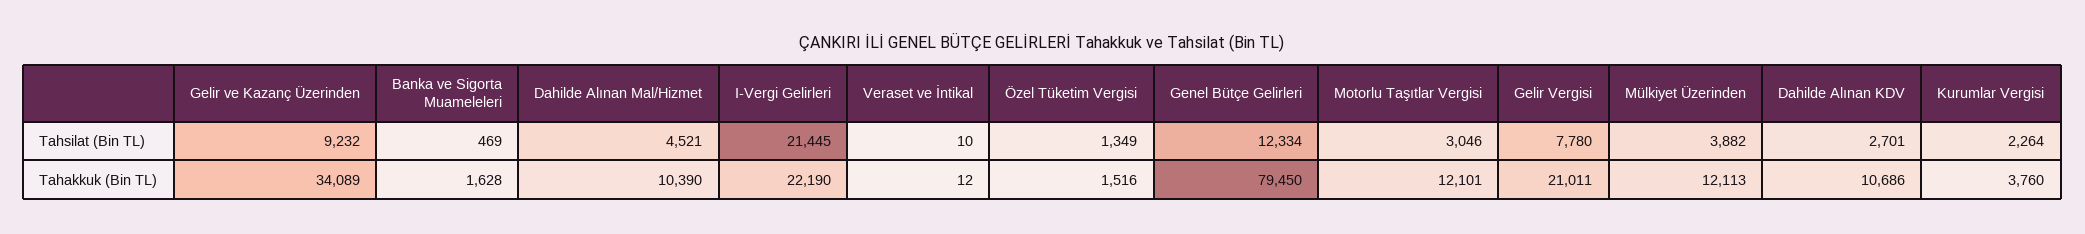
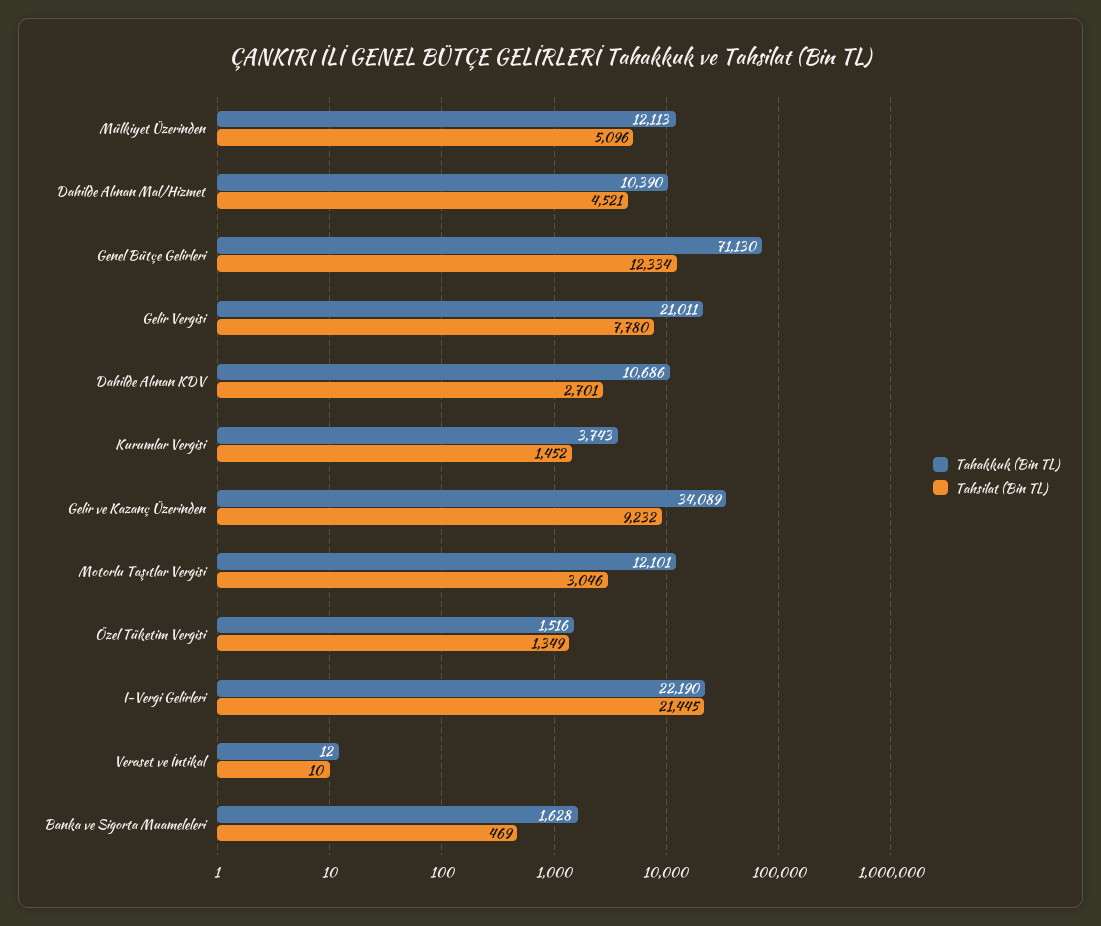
  {
    "Tahsilat (Bin TL)": {
      "Gelir ve Kazanç Üzerinden": 9232,
      "Banka ve Sigorta Muameleleri": 469,
      "Dahilde Alınan Mal/Hizmet": 4521,
      "I-Vergi Gelirleri": 21445,
      "Veraset ve İntikal": 10,
      "Özel Tüketim Vergisi": 1349,
      "Genel Bütçe Gelirleri": 12334,
      "Motorlu Taşıtlar Vergisi": 3046,
      "Gelir Vergisi": 7780,
-     "Mülkiyet Üzerinden": 3882,
+     "Mülkiyet Üzerinden": 5096,
      "Dahilde Alınan KDV": 2701,
-     "Kurumlar Vergisi": 2264
+     "Kurumlar Vergisi": 1452
    },
    "Tahakkuk (Bin TL)": {
      "Gelir ve Kazanç Üzerinden": 34089,
      "Banka ve Sigorta Muameleleri": 1628,
      "Dahilde Alınan Mal/Hizmet": 10390,
      "I-Vergi Gelirleri": 22190,
      "Veraset ve İntikal": 12,
      "Özel Tüketim Vergisi": 1516,
-     "Genel Bütçe Gelirleri": 79450,
+     "Genel Bütçe Gelirleri": 71130,
      "Motorlu Taşıtlar Vergisi": 12101,
      "Gelir Vergisi": 21011,
      "Mülkiyet Üzerinden": 12113,
      "Dahilde Alınan KDV": 10686,
-     "Kurumlar Vergisi": 3760
+     "Kurumlar Vergisi": 3743
    }
  }

